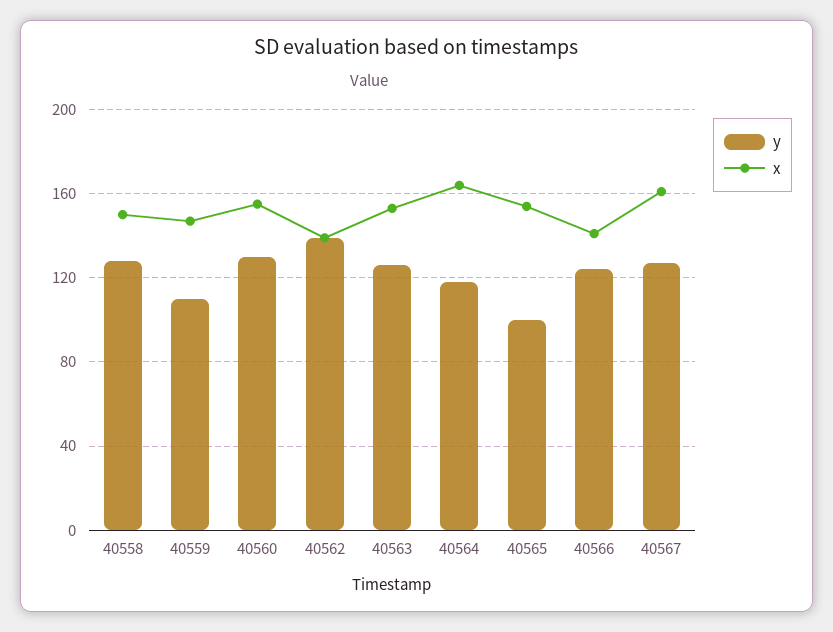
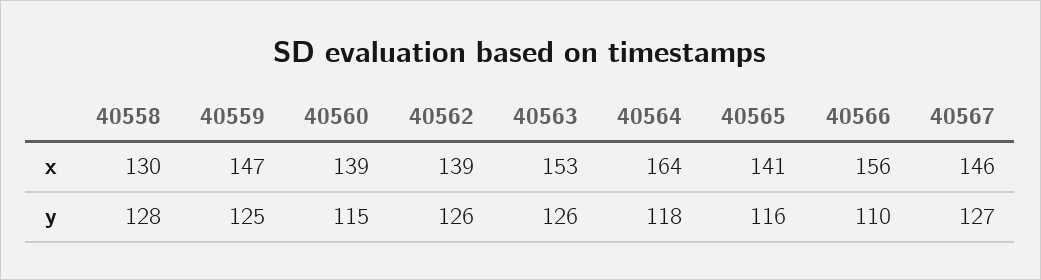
  {
    "y": {
      "40558": 128,
-     "40559": 110,
+     "40559": 125,
-     "40560": 130,
+     "40560": 115,
-     "40562": 140,
+     "40562": 126,
      "40563": 126,
      "40564": 118,
-     "40565": 100,
+     "40565": 116,
-     "40566": 125,
+     "40566": 110,
      "40567": 127
    },
    "x": {
-     "40558": 150,
+     "40558": 130,
      "40559": 147,
-     "40560": 155,
+     "40560": 139,
      "40562": 139,
      "40563": 153,
      "40564": 164,
-     "40565": 155,
+     "40565": 141,
-     "40566": 140,
+     "40566": 156,
-     "40567": 160
+     "40567": 146
    }
  }

